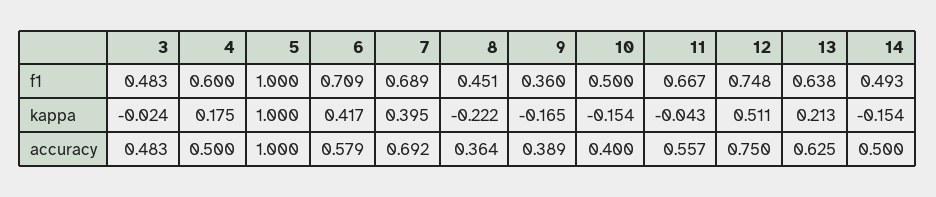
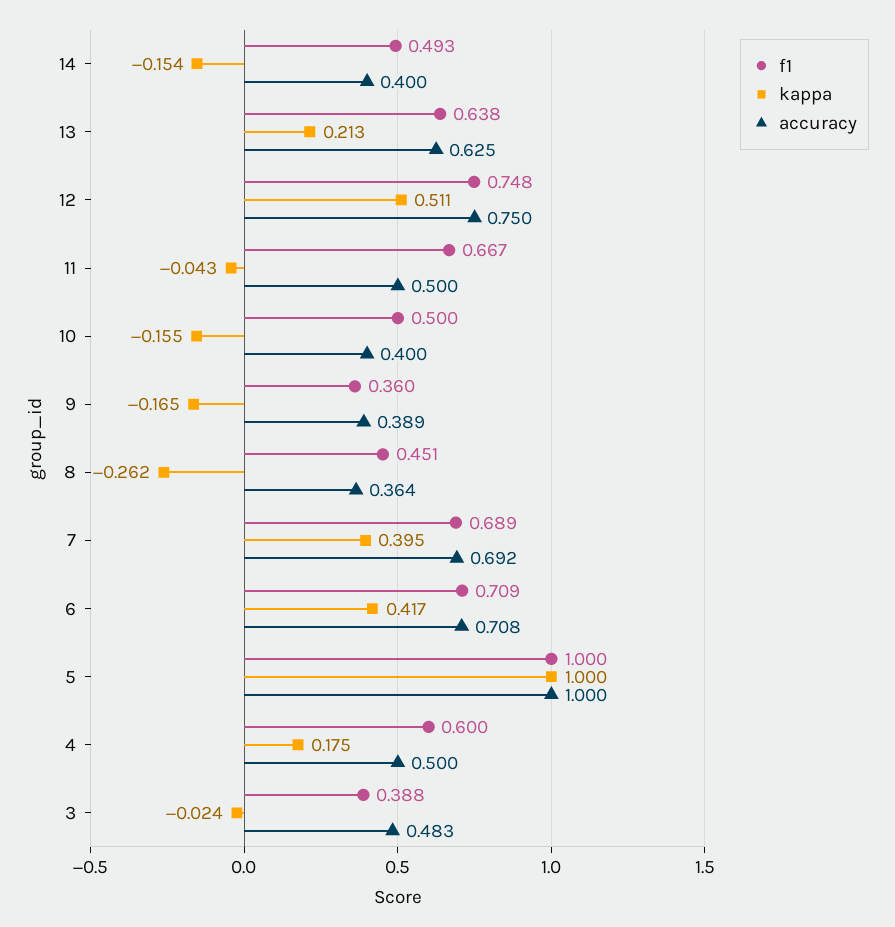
  {
    "f1": {
-     "3": 0.483,
+     "3": 0.388,
      "4": 0.6,
      "5": 1,
      "6": 0.709,
      "7": 0.689,
      "8": 0.451,
      "9": 0.36,
      "10": 0.5,
      "11": 0.667,
      "12": 0.748,
      "13": 0.638,
      "14": 0.493
    },
    "kappa": {
      "3": -0.024,
      "4": 0.175,
      "5": 1,
      "6": 0.417,
      "7": 0.395,
-     "8": -0.222,
+     "8": -0.262,
      "9": -0.165,
-     "10": -0.154,
+     "10": -0.155,
      "11": -0.043,
      "12": 0.511,
      "13": 0.213,
      "14": -0.154
    },
    "accuracy": {
      "3": 0.483,
      "4": 0.5,
      "5": 1,
-     "6": 0.579,
+     "6": 0.708,
      "7": 0.692,
      "8": 0.364,
      "9": 0.389,
      "10": 0.4,
-     "11": 0.557,
+     "11": 0.5,
      "12": 0.75,
      "13": 0.625,
-     "14": 0.5
+     "14": 0.4
    }
  }

